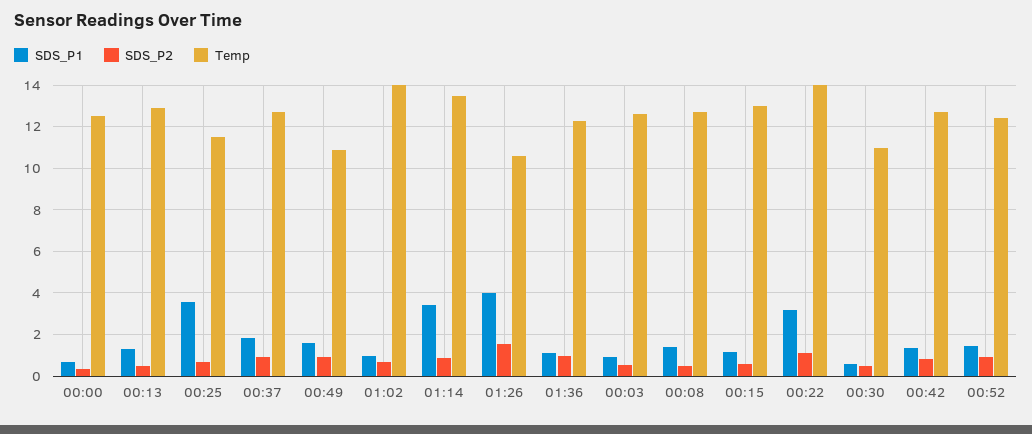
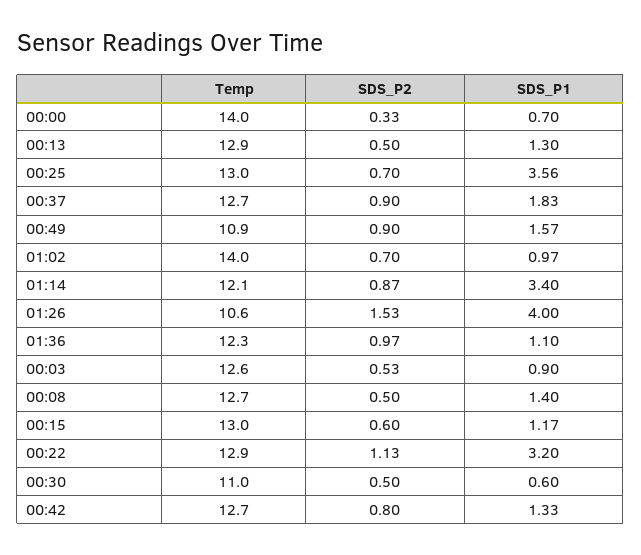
  {
    "SDS_P1": {
      "00:00": 0.7,
      "00:13": 1.3,
      "00:25": 3.56,
      "00:37": 1.83,
      "00:49": 1.57,
      "01:02": 0.97,
      "01:14": 3.4,
      "01:26": 4,
      "01:36": 1.1,
      "00:03": 0.9,
      "00:08": 1.4,
      "00:15": 1.17,
      "00:22": 3.2,
      "00:30": 0.6,
-     "00:42": 1.33,
+     "00:42": 1.33
-     "00:52": 1.5
    },
    "SDS_P2": {
      "00:00": 0.33,
      "00:13": 0.5,
      "00:25": 0.7,
      "00:37": 0.9,
      "00:49": 0.9,
      "01:02": 0.7,
      "01:14": 0.87,
      "01:26": 1.53,
      "01:36": 0.97,
      "00:03": 0.53,
      "00:08": 0.5,
      "00:15": 0.6,
      "00:22": 1.13,
      "00:30": 0.5,
-     "00:42": 0.8,
+     "00:42": 0.8
-     "00:52": 1
    },
    "Temp": {
-     "00:00": 12.5,
+     "00:00": 14,
      "00:13": 12.9,
-     "00:25": 11.5,
+     "00:25": 13,
      "00:37": 12.7,
      "00:49": 10.9,
      "01:02": 14,
-     "01:14": 13.5,
+     "01:14": 12.1,
      "01:26": 10.6,
      "01:36": 12.3,
      "00:03": 12.6,
      "00:08": 12.7,
      "00:15": 13,
-     "00:22": 14,
+     "00:22": 12.9,
      "00:30": 11,
-     "00:42": 12.7,
+     "00:42": 12.7
-     "00:52": 12.5
    }
  }

